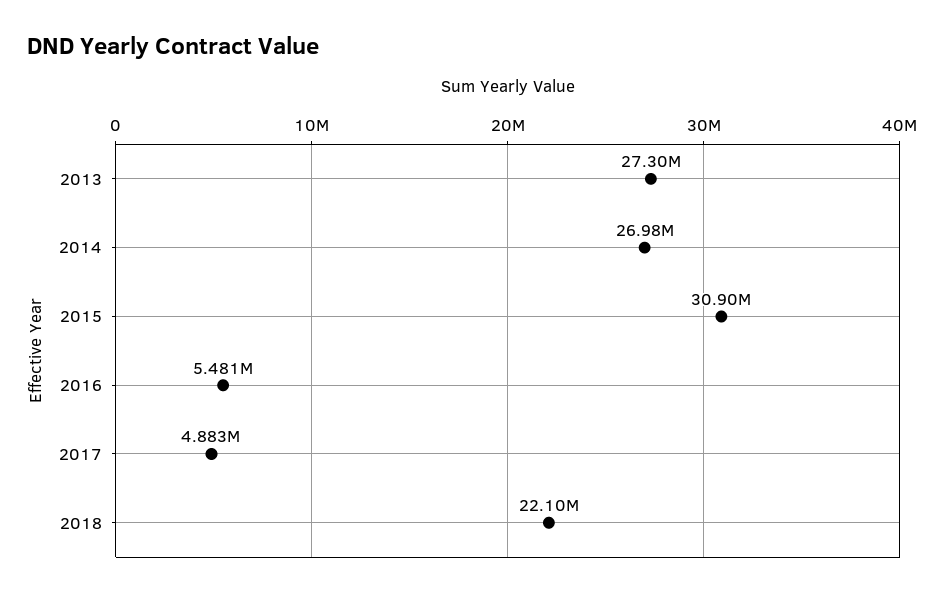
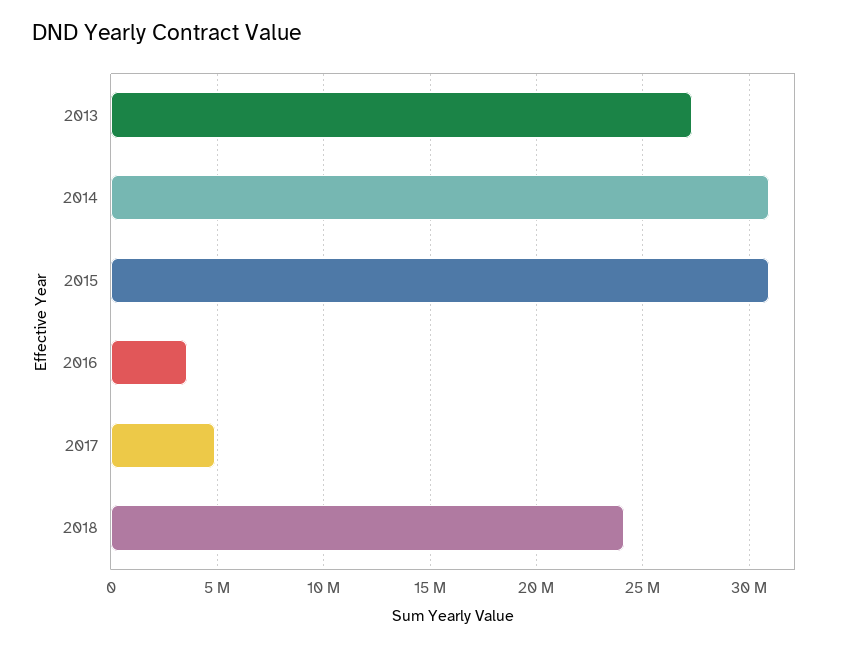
  {
    "2013": 27300000,
-   "2014": 26980000,
+   "2014": 31000000,
    "2015": 30900000,
-   "2016": 5481000,
+   "2016": 3500000,
    "2017": 4883000,
-   "2018": 22100000
+   "2018": 24000000
  }

